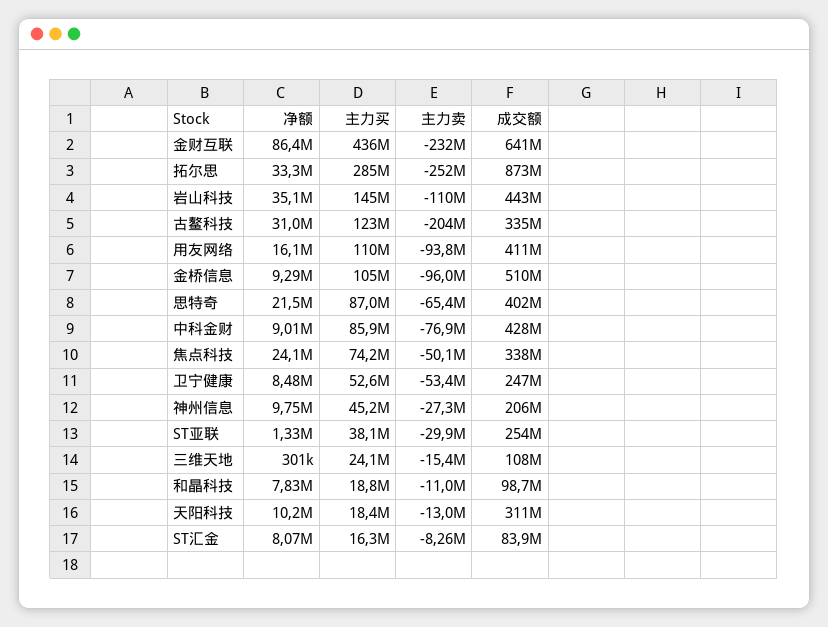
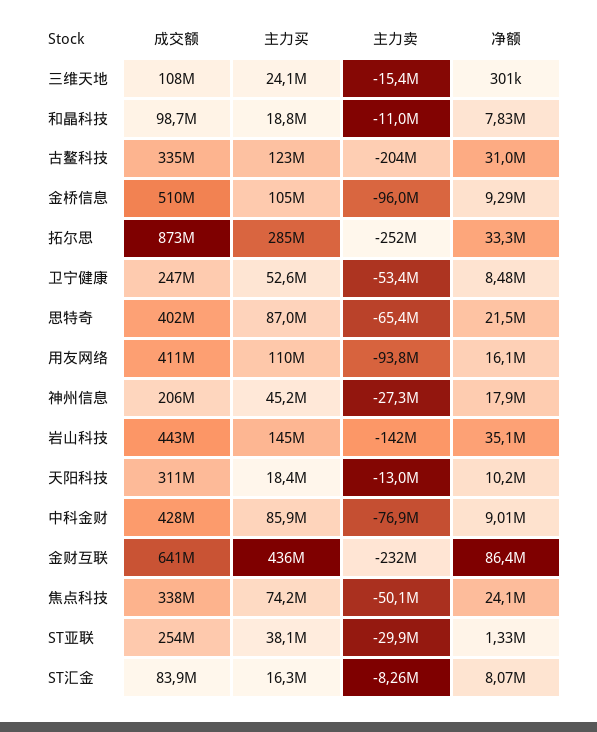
  {
    "净额": {
      "金财互联": 86400000,
      "拓尔思": 33300000,
      "岩山科技": 35100000,
      "古鳌科技": 31000000,
      "用友网络": 16100000,
      "金桥信息": 9290000,
      "思特奇": 21500000,
      "中科金财": 9010000,
      "焦点科技": 24100000,
      "卫宁健康": 8480000,
-     "神州信息": 9750000,
+     "神州信息": 17900000,
      "ST亚联": 1330000,
      "三维天地": 301000,
      "和晶科技": 7830000,
      "天阳科技": 10200000,
      "ST汇金": 8070000
    },
    "主力买": {
      "金财互联": 436000000,
      "拓尔思": 285000000,
      "岩山科技": 145000000,
      "古鳌科技": 123000000,
      "用友网络": 110000000,
      "金桥信息": 105000000,
      "思特奇": 87000000,
      "中科金财": 85900000,
      "焦点科技": 74200000,
      "卫宁健康": 52600000,
      "神州信息": 45200000,
      "ST亚联": 38100000,
      "三维天地": 24100000,
      "和晶科技": 18800000,
      "天阳科技": 18400000,
      "ST汇金": 16300000
    },
    "主力卖": {
      "金财互联": -232000000,
      "拓尔思": -252000000,
-     "岩山科技": -110000000,
+     "岩山科技": -142000000,
      "古鳌科技": -204000000,
      "用友网络": -93800000,
      "金桥信息": -96000000,
      "思特奇": -65400000,
      "中科金财": -76900000,
      "焦点科技": -50100000,
      "卫宁健康": -53400000,
      "神州信息": -27300000,
      "ST亚联": -29900000,
      "三维天地": -15400000,
      "和晶科技": -11000000,
      "天阳科技": -13000000,
      "ST汇金": -8260000
    },
    "成交额": {
      "金财互联": 641000000,
      "拓尔思": 873000000,
      "岩山科技": 443000000,
      "古鳌科技": 335000000,
      "用友网络": 411000000,
      "金桥信息": 510000000,
      "思特奇": 402000000,
      "中科金财": 428000000,
      "焦点科技": 338000000,
      "卫宁健康": 247000000,
      "神州信息": 206000000,
      "ST亚联": 254000000,
      "三维天地": 108000000,
      "和晶科技": 98700000,
      "天阳科技": 311000000,
      "ST汇金": 83900000
    }
  }

